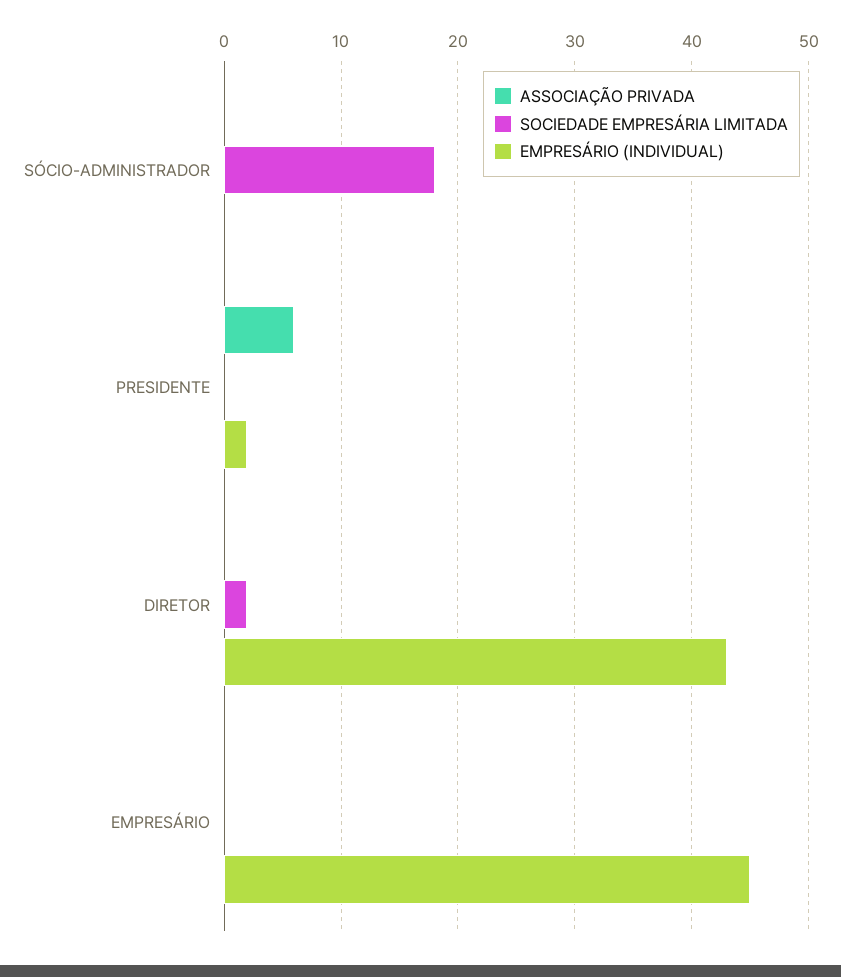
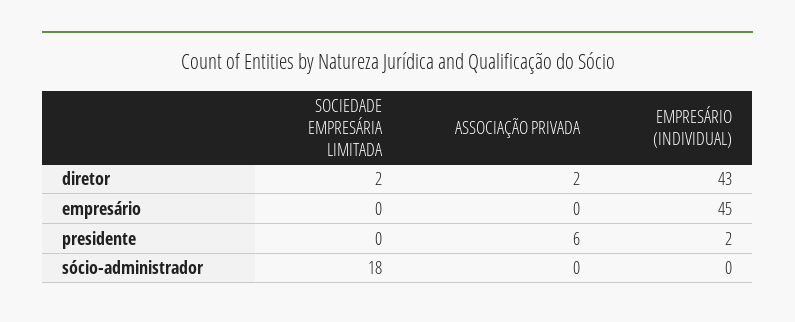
  {
    "ASSOCIAÇÃO PRIVADA": {
      "SÓCIO-ADMINISTRADOR": 0,
      "PRESIDENTE": 6,
-     "DIRETOR": 0,
+     "DIRETOR": 2,
      "EMPRESÁRIO": 0
    },
    "SOCIEDADE EMPRESÁRIA LIMITADA": {
      "SÓCIO-ADMINISTRADOR": 18,
      "PRESIDENTE": 0,
      "DIRETOR": 2,
      "EMPRESÁRIO": 0
    },
    "EMPRESÁRIO (INDIVIDUAL)": {
      "SÓCIO-ADMINISTRADOR": 0,
      "PRESIDENTE": 2,
      "DIRETOR": 43,
      "EMPRESÁRIO": 45
    }
  }

